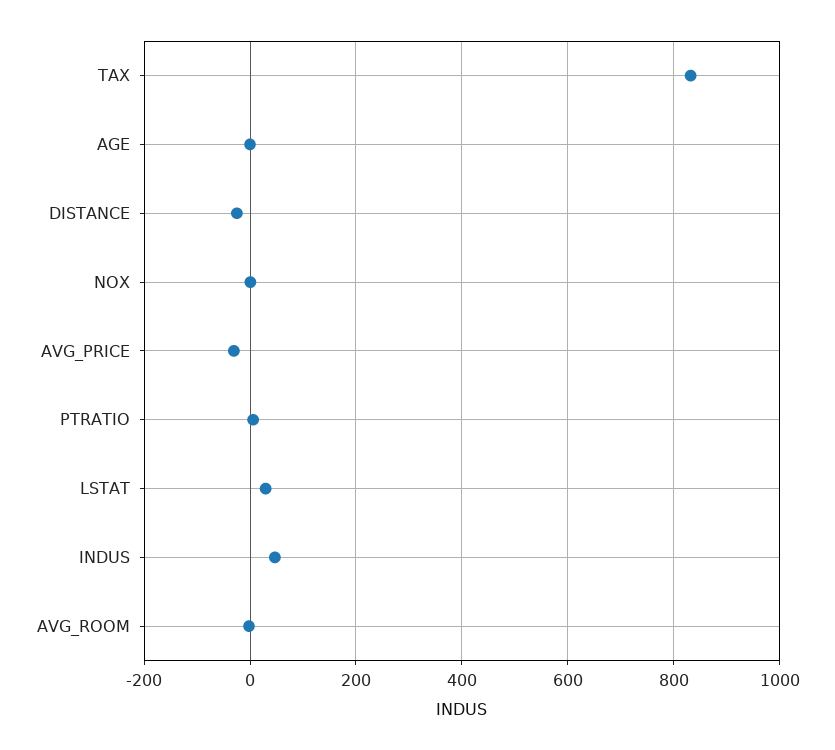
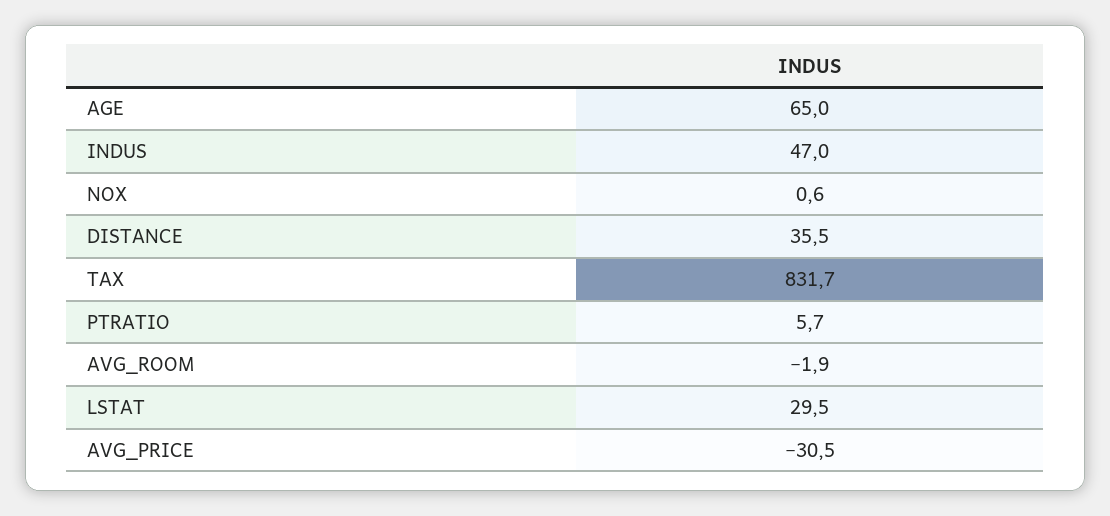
  {
    "TAX": 831.7,
-   "AGE": 0,
+   "AGE": 65,
-   "DISTANCE": -20,
+   "DISTANCE": 35.5,
    "NOX": 0.6,
    "AVG_PRICE": -30.5,
    "PTRATIO": 5.7,
    "LSTAT": 29.5,
    "INDUS": 47,
    "AVG_ROOM": -1.9
  }

